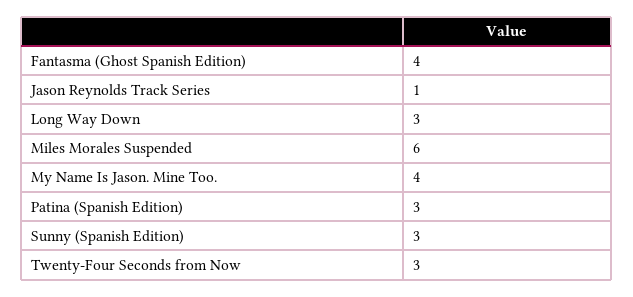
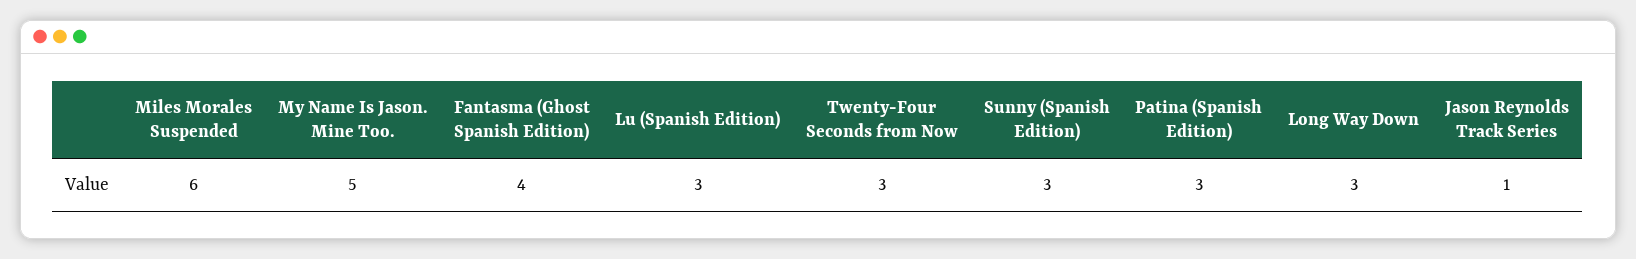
  {
    "Fantasma (Ghost Spanish Edition)": 4,
    "Jason Reynolds Track Series": 1,
    "Long Way Down": 3,
    "Miles Morales Suspended": 6,
-   "My Name Is Jason. Mine Too.": 4,
+   "My Name Is Jason. Mine Too.": 5,
    "Patina (Spanish Edition)": 3,
    "Sunny (Spanish Edition)": 3,
-   "Twenty-Four Seconds from Now": 3
+   "Twenty-Four Seconds from Now": 3,
+   "Lu (Spanish Edition)": 3
  }

